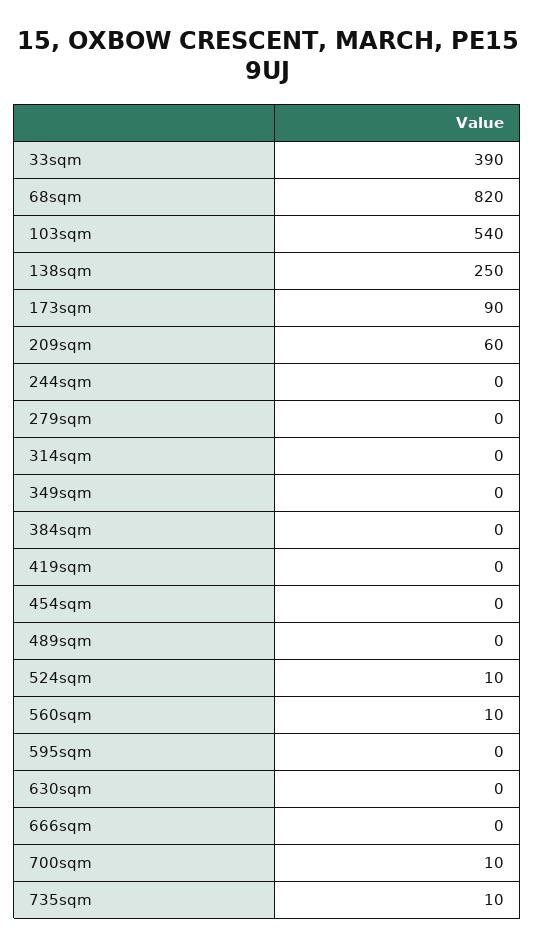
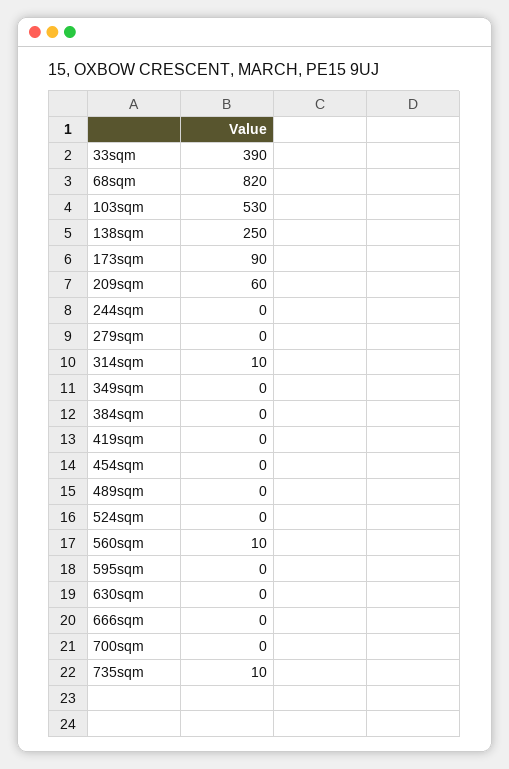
  {
    "33sqm": 390,
    "68sqm": 820,
-   "103sqm": 540,
+   "103sqm": 530,
    "138sqm": 250,
    "173sqm": 90,
    "209sqm": 60,
    "244sqm": 0,
    "279sqm": 0,
-   "314sqm": 0,
+   "314sqm": 10,
    "349sqm": 0,
    "384sqm": 0,
    "419sqm": 0,
    "454sqm": 0,
    "489sqm": 0,
-   "524sqm": 10,
+   "524sqm": 0,
    "560sqm": 10,
    "595sqm": 0,
    "630sqm": 0,
    "666sqm": 0,
-   "700sqm": 10,
+   "700sqm": 0,
    "735sqm": 10
  }

